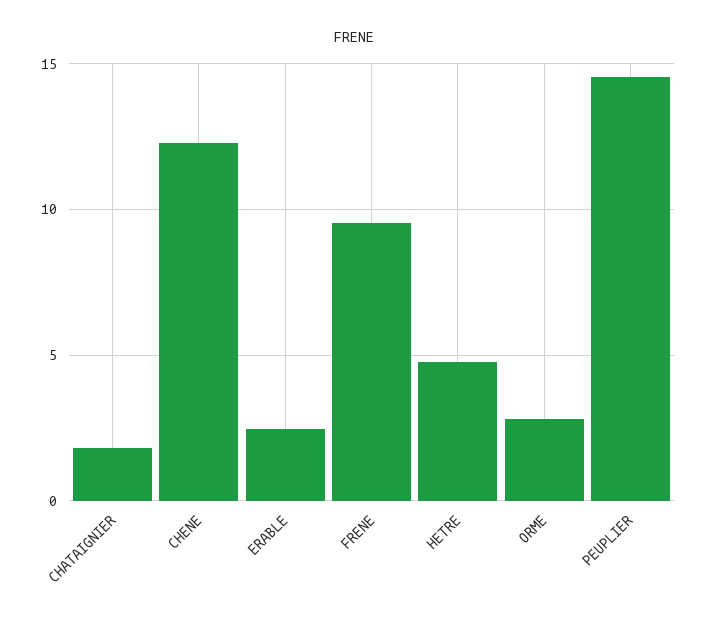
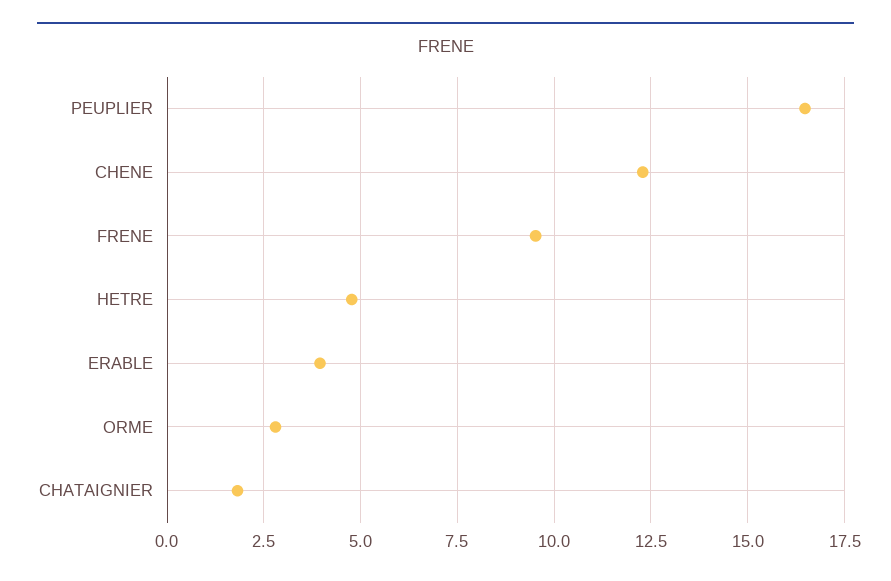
  {
    "CHATAIGNIER": 1.75,
    "CHENE": 12.25,
-   "ERABLE": 2.5,
+   "ERABLE": 4,
    "FRENE": 9.5,
    "HETRE": 4.75,
    "ORME": 2.75,
-   "PEUPLIER": 14.5
+   "PEUPLIER": 16.5
  }

